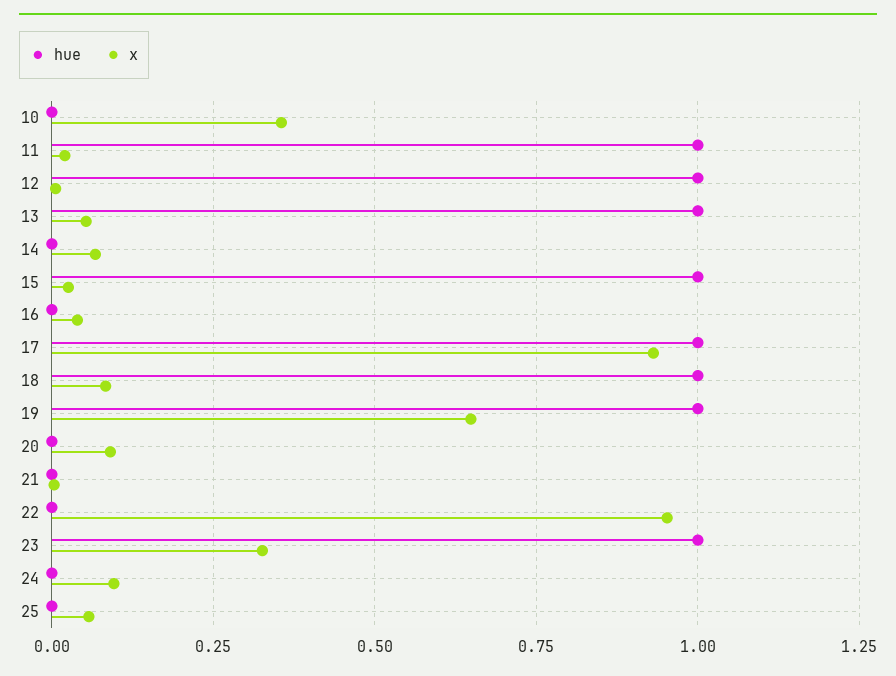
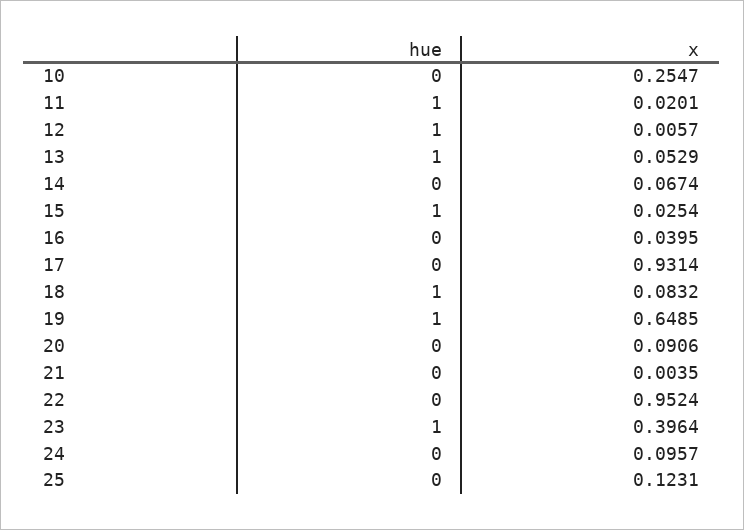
  {
    "hue": {
      "10": 0,
      "11": 1,
      "12": 1,
      "13": 1,
      "14": 0,
      "15": 1,
      "16": 0,
-     "17": 1,
+     "17": 0,
      "18": 1,
      "19": 1,
      "20": 0,
      "21": 0,
      "22": 0,
      "23": 1,
      "24": 0,
      "25": 0
    },
    "x": {
-     "10": 0.35,
+     "10": 0.2547,
      "11": 0.0201,
      "12": 0.0057,
      "13": 0.0529,
      "14": 0.0674,
      "15": 0.0254,
      "16": 0.0395,
      "17": 0.9314,
      "18": 0.0832,
      "19": 0.6485,
      "20": 0.0906,
      "21": 0.0035,
      "22": 0.9524,
-     "23": 0.325,
+     "23": 0.3964,
      "24": 0.0957,
-     "25": 0.05
+     "25": 0.1231
    }
  }

